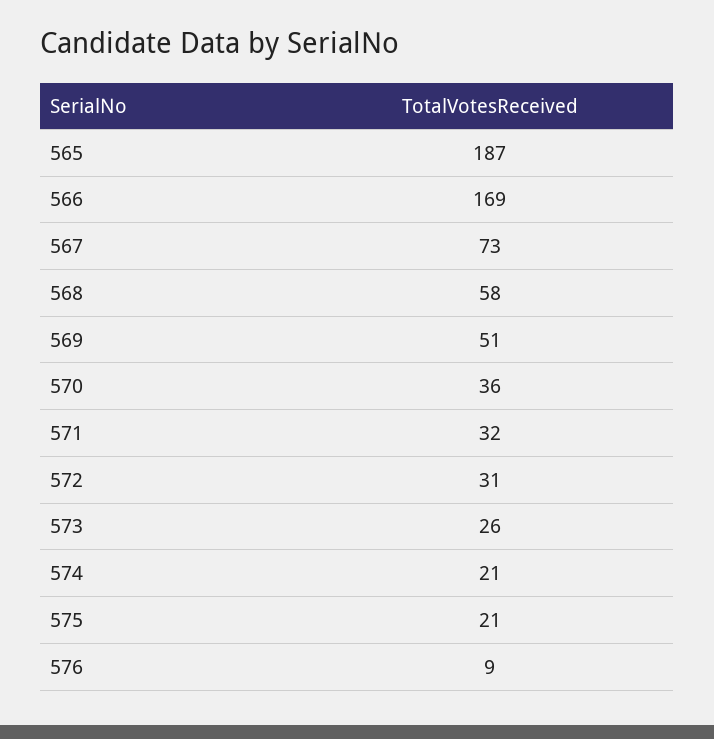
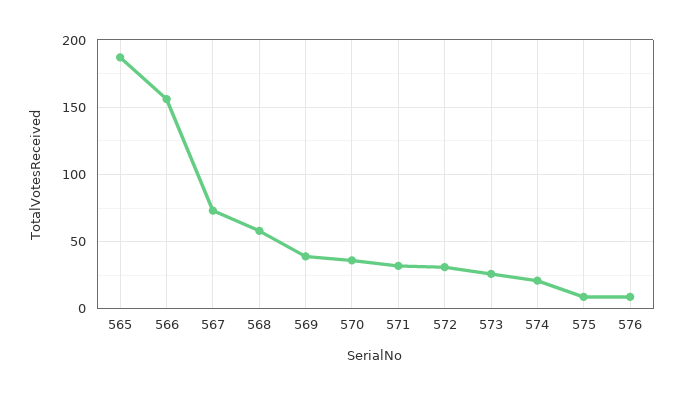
  {
    "565": 187,
-   "566": 169,
+   "566": 155,
    "567": 73,
    "568": 58,
-   "569": 51,
+   "569": 40,
    "570": 36,
    "571": 32,
    "572": 31,
    "573": 26,
    "574": 21,
-   "575": 21,
+   "575": 10,
    "576": 9
  }

